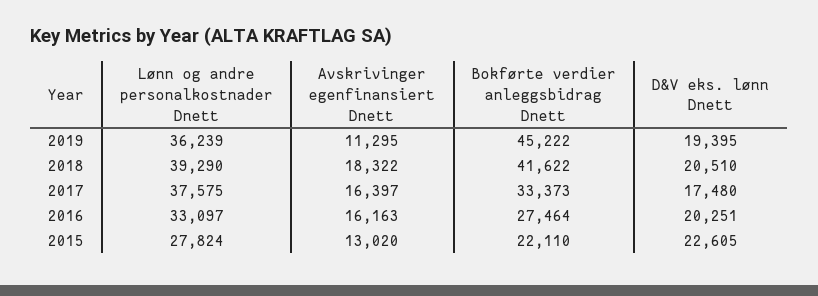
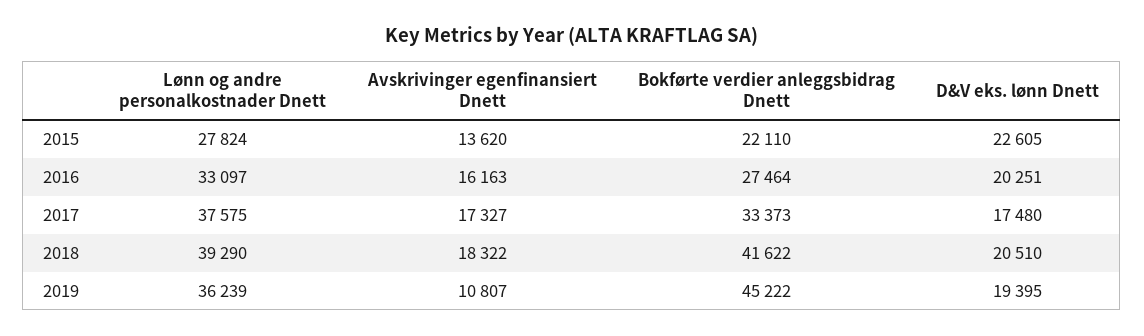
  {
    "Lønn og andre personalkostnader Dnett": {
      "2019": 36239,
      "2018": 39290,
      "2017": 37575,
      "2016": 33097,
      "2015": 27824
    },
    "Avskrivinger egenfinansiert Dnett": {
-     "2019": 11295,
+     "2019": 10807,
      "2018": 18322,
-     "2017": 16397,
+     "2017": 17327,
      "2016": 16163,
-     "2015": 13020
+     "2015": 13620
    },
    "Bokførte verdier anleggsbidrag Dnett": {
      "2019": 45222,
      "2018": 41622,
      "2017": 33373,
      "2016": 27464,
      "2015": 22110
    },
    "D&V eks. lønn Dnett": {
      "2019": 19395,
      "2018": 20510,
      "2017": 17480,
      "2016": 20251,
      "2015": 22605
    }
  }

